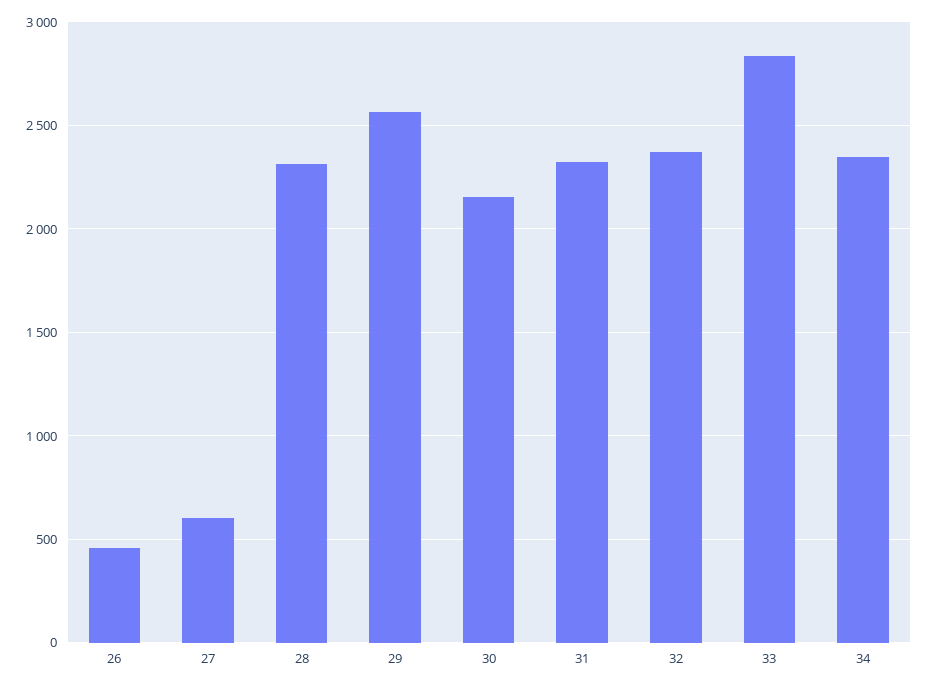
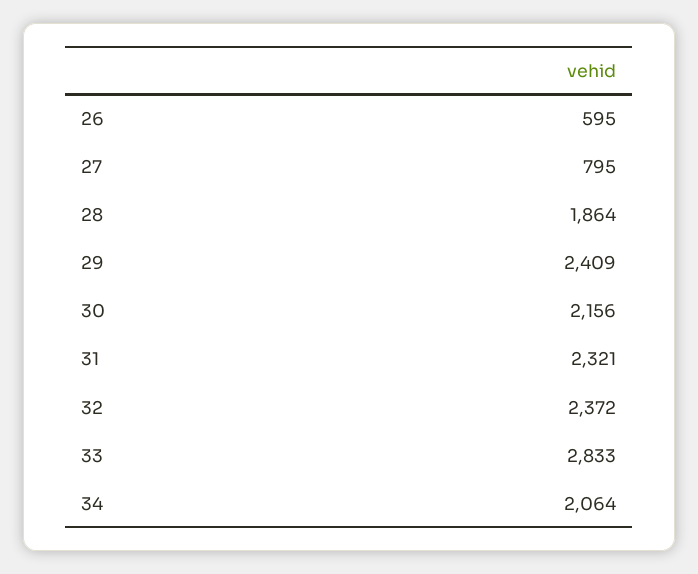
  {
-   "26": 450,
+   "26": 595,
-   "27": 600,
+   "27": 795,
-   "28": 2300,
+   "28": 1864,
-   "29": 2550,
+   "29": 2409,
    "30": 2156,
    "31": 2321,
    "32": 2372,
    "33": 2833,
-   "34": 2350
+   "34": 2064
  }

